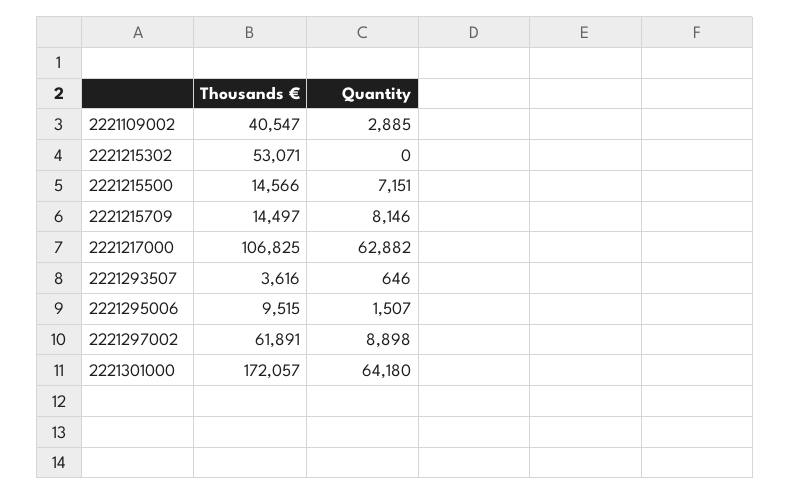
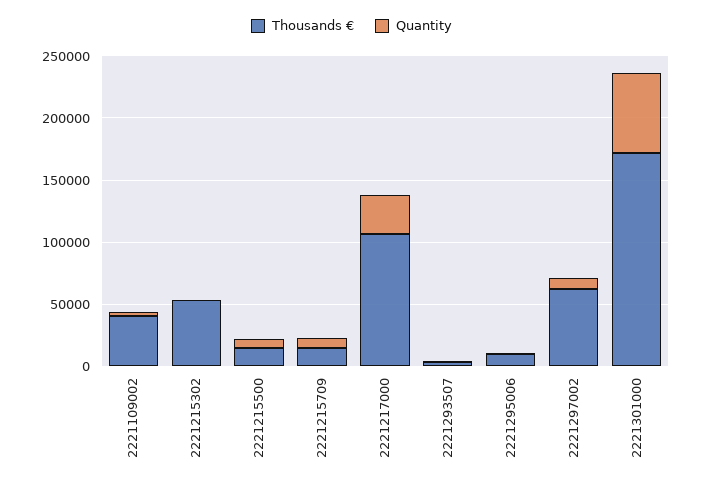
  {
    "Thousands €": {
      "2221109002": 40547,
      "2221215302": 53071,
      "2221215500": 14566,
      "2221215709": 14497,
      "2221217000": 106825,
      "2221293507": 3616,
      "2221295006": 9515,
      "2221297002": 61891,
      "2221301000": 172057
    },
    "Quantity": {
      "2221109002": 2885,
      "2221215302": 0,
      "2221215500": 7151,
      "2221215709": 8146,
-     "2221217000": 62882,
+     "2221217000": 30000,
      "2221293507": 646,
      "2221295006": 1507,
      "2221297002": 8898,
      "2221301000": 64180
    }
  }

